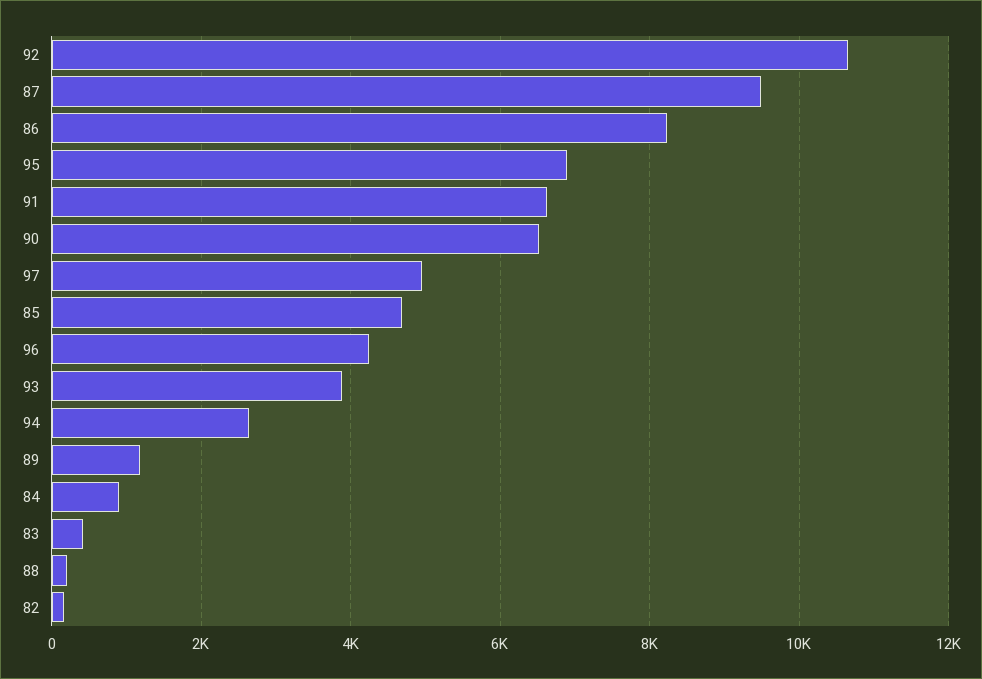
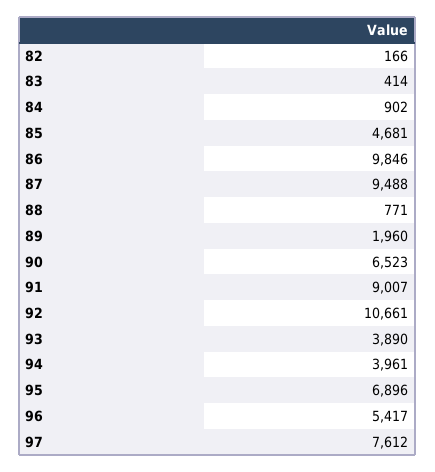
  {
    "92": 10661,
    "87": 9488,
-   "86": 8200,
+   "86": 9846,
    "95": 6896,
-   "91": 6600,
+   "91": 9007,
    "90": 6523,
-   "97": 5000,
+   "97": 7612,
    "85": 4681,
-   "96": 4200,
+   "96": 5417,
    "93": 3890,
-   "94": 2600,
+   "94": 3961,
-   "89": 1200,
+   "89": 1960,
    "84": 902,
    "83": 414,
-   "88": 200,
+   "88": 771,
    "82": 166
  }

